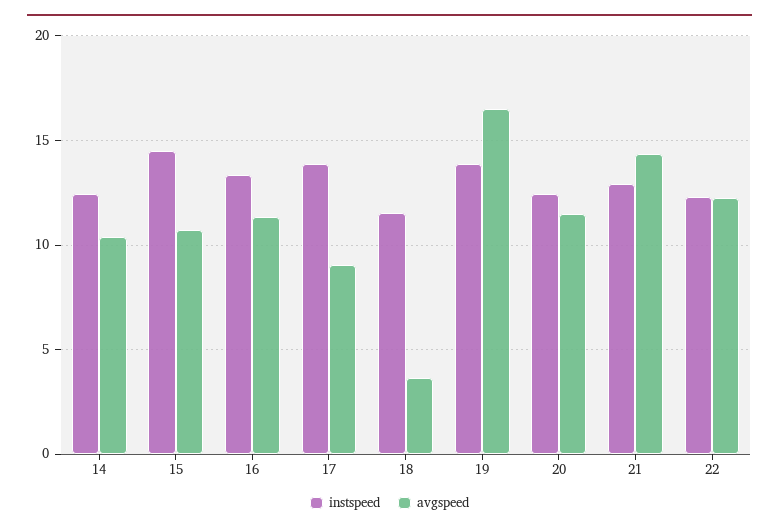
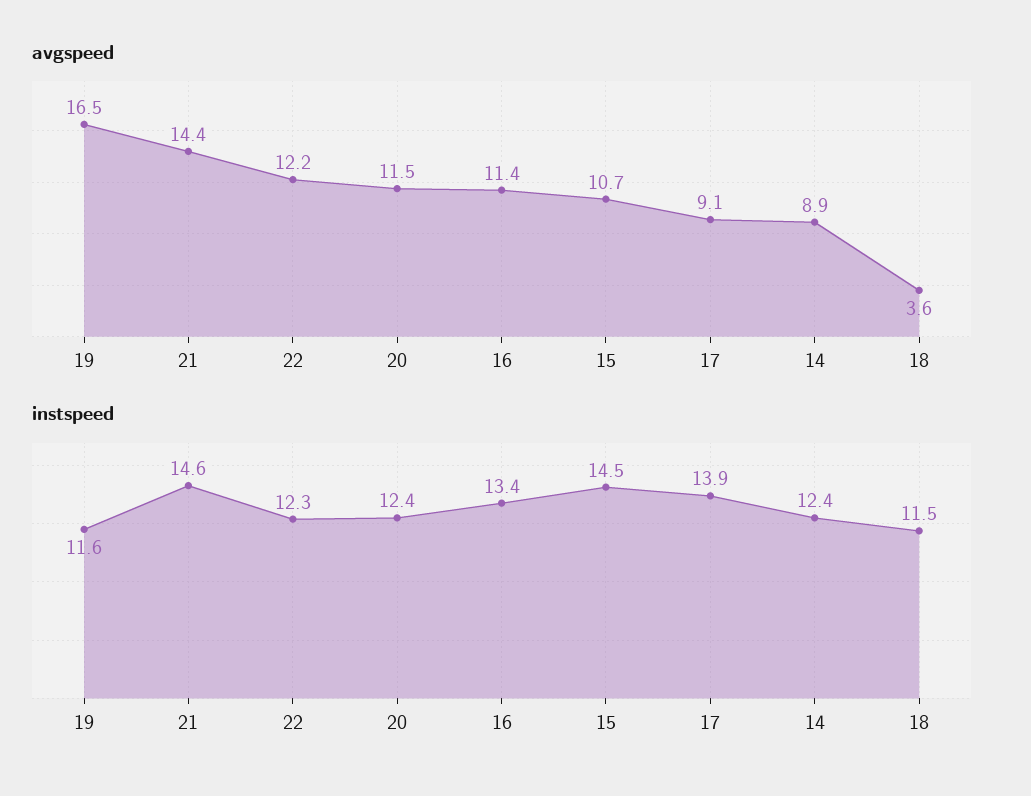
  {
    "instspeed": {
      "14": 12.4,
      "15": 14.5,
      "16": 13.4,
      "17": 13.9,
      "18": 11.5,
-     "19": 14,
+     "19": 11.6,
      "20": 12.4,
-     "21": 13,
+     "21": 14.6,
      "22": 12.3
    },
    "avgspeed": {
-     "14": 10.5,
+     "14": 8.9,
      "15": 10.7,
      "16": 11.4,
      "17": 9.1,
      "18": 3.6,
      "19": 16.5,
      "20": 11.5,
      "21": 14.4,
      "22": 12.2
    }
  }

